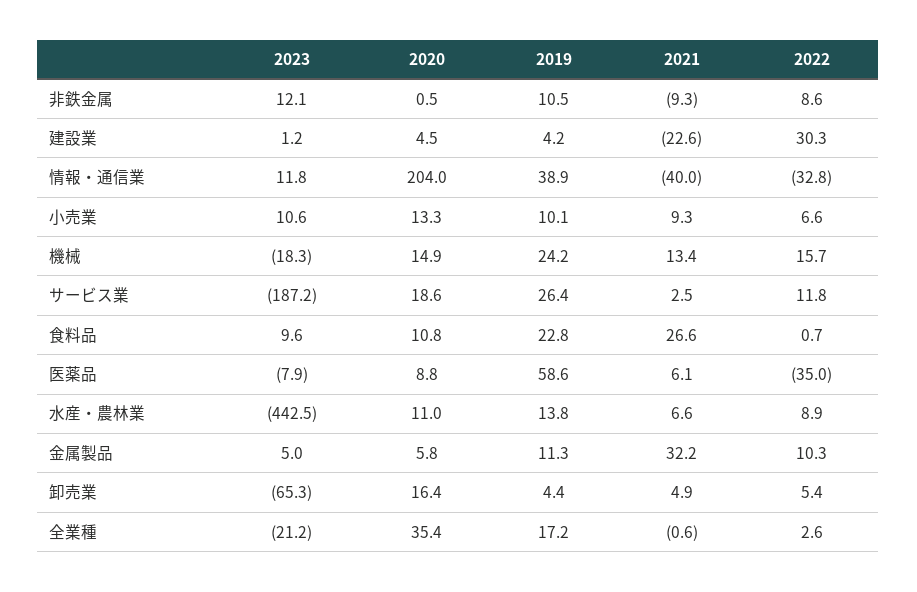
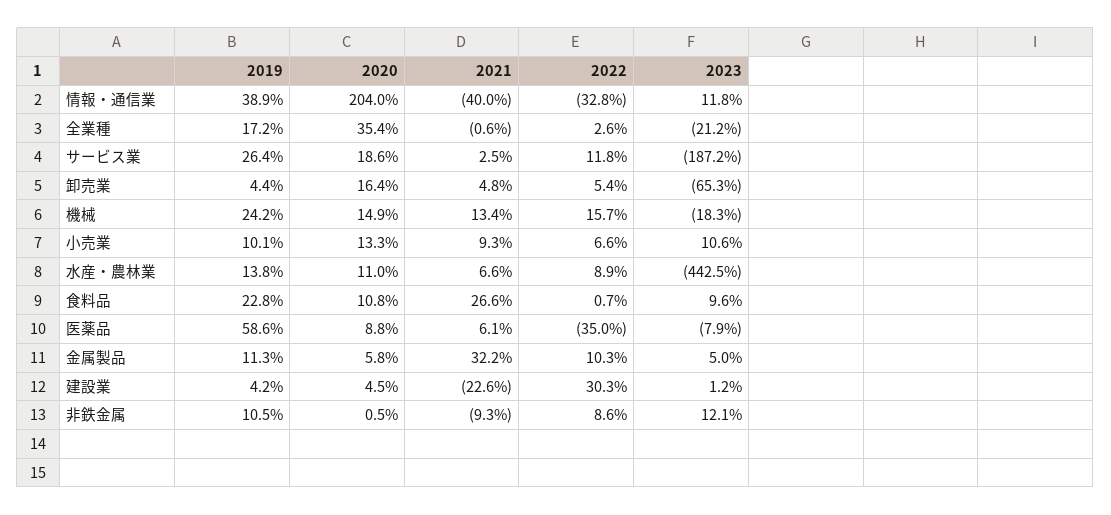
  {
    "2023": {
      "非鉄金属": 12.1,
      "建設業": 1.2,
      "情報・通信業": 11.8,
      "小売業": 10.6,
      "機械": -18.3,
      "サービス業": -187.2,
      "食料品": 9.6,
      "医薬品": -7.9,
      "水産・農林業": -442.5,
      "金属製品": 5,
      "卸売業": -65.3,
      "全業種": -21.2
    },
    "2020": {
      "非鉄金属": 0.5,
      "建設業": 4.5,
      "情報・通信業": 204,
      "小売業": 13.3,
      "機械": 14.9,
      "サービス業": 18.6,
      "食料品": 10.8,
      "医薬品": 8.8,
      "水産・農林業": 11,
      "金属製品": 5.8,
      "卸売業": 16.4,
      "全業種": 35.4
    },
    "2019": {
      "非鉄金属": 10.5,
      "建設業": 4.2,
      "情報・通信業": 38.9,
      "小売業": 10.1,
      "機械": 24.2,
      "サービス業": 26.4,
      "食料品": 22.8,
      "医薬品": 58.6,
      "水産・農林業": 13.8,
      "金属製品": 11.3,
      "卸売業": 4.4,
      "全業種": 17.2
    },
    "2021": {
      "非鉄金属": -9.3,
      "建設業": -22.6,
      "情報・通信業": -40,
      "小売業": 9.3,
      "機械": 13.4,
      "サービス業": 2.5,
      "食料品": 26.6,
      "医薬品": 6.1,
      "水産・農林業": 6.6,
      "金属製品": 32.2,
-     "卸売業": 4.9,
+     "卸売業": 4.8,
      "全業種": -0.6
    },
    "2022": {
      "非鉄金属": 8.6,
      "建設業": 30.3,
      "情報・通信業": -32.8,
      "小売業": 6.6,
      "機械": 15.7,
      "サービス業": 11.8,
      "食料品": 0.7,
      "医薬品": -35,
      "水産・農林業": 8.9,
      "金属製品": 10.3,
      "卸売業": 5.4,
      "全業種": 2.6
    }
  }

